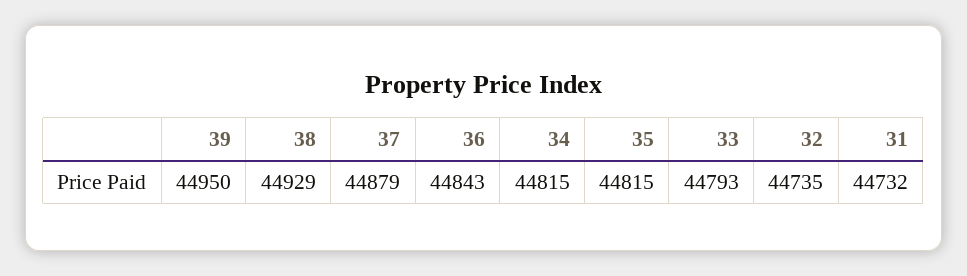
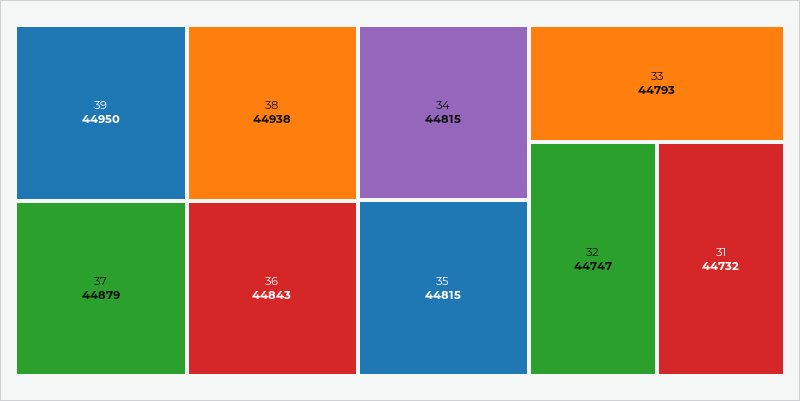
  {
    "39": 44950,
-   "38": 44929,
+   "38": 44938,
    "37": 44879,
    "36": 44843,
    "34": 44815,
    "35": 44815,
    "33": 44793,
-   "32": 44735,
+   "32": 44747,
    "31": 44732
  }

